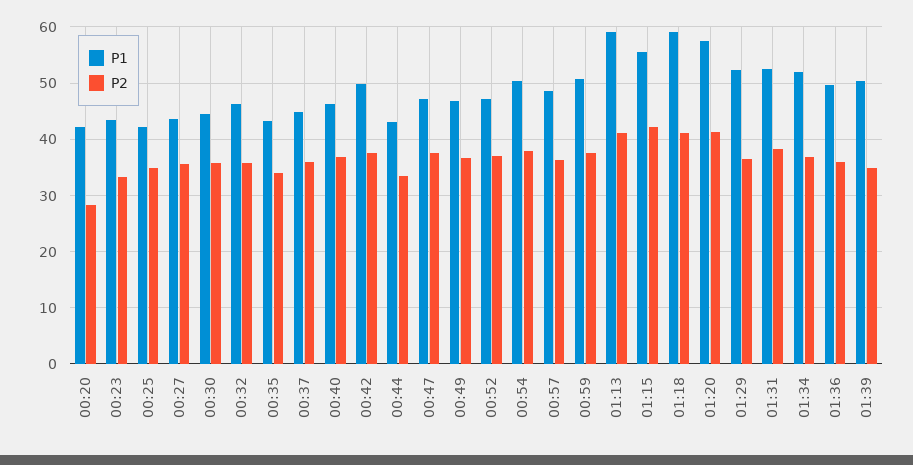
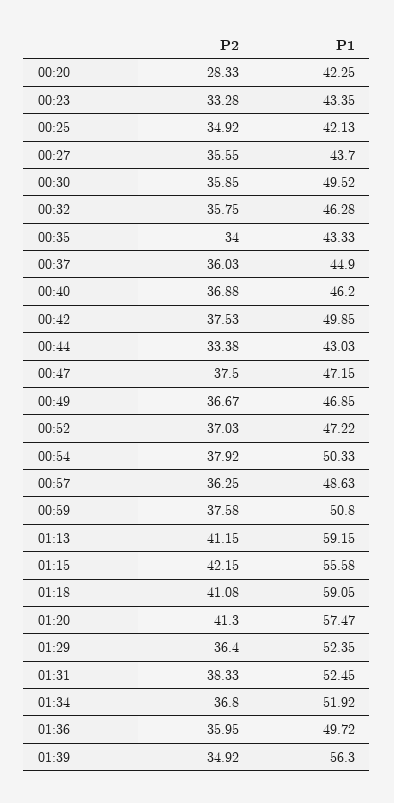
  {
    "P1": {
      "00:20": 42.25,
      "00:23": 43.35,
      "00:25": 42.13,
      "00:27": 43.7,
-     "00:30": 44,
+     "00:30": 49.52,
      "00:32": 46.28,
      "00:35": 43.33,
      "00:37": 44.9,
      "00:40": 46.2,
      "00:42": 49.85,
      "00:44": 43.03,
      "00:47": 47.15,
      "00:49": 46.85,
      "00:52": 47.22,
      "00:54": 50.33,
      "00:57": 48.63,
      "00:59": 50.8,
      "01:13": 59.15,
      "01:15": 55.58,
      "01:18": 59.05,
      "01:20": 57.47,
      "01:29": 52.35,
      "01:31": 52.45,
      "01:34": 51.92,
      "01:36": 49.72,
-     "01:39": 50
+     "01:39": 56.3
    },
    "P2": {
      "00:20": 28.33,
      "00:23": 33.28,
      "00:25": 34.92,
      "00:27": 35.55,
      "00:30": 35.85,
      "00:32": 35.75,
      "00:35": 34,
      "00:37": 36.03,
      "00:40": 36.88,
      "00:42": 37.53,
      "00:44": 33.38,
      "00:47": 37.5,
      "00:49": 36.67,
      "00:52": 37.03,
      "00:54": 37.92,
      "00:57": 36.25,
      "00:59": 37.58,
      "01:13": 41.15,
      "01:15": 42.15,
      "01:18": 41.08,
      "01:20": 41.3,
      "01:29": 36.4,
      "01:31": 38.33,
      "01:34": 36.8,
      "01:36": 35.95,
      "01:39": 34.92
    }
  }

